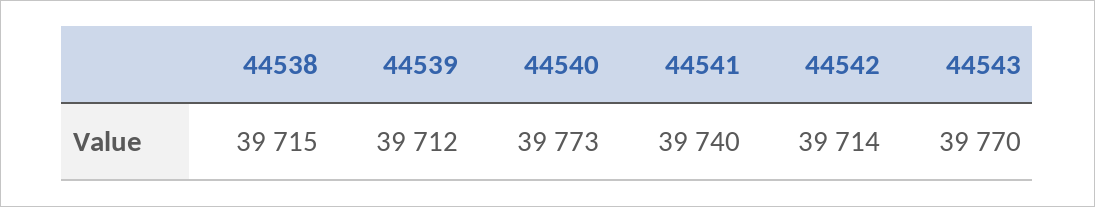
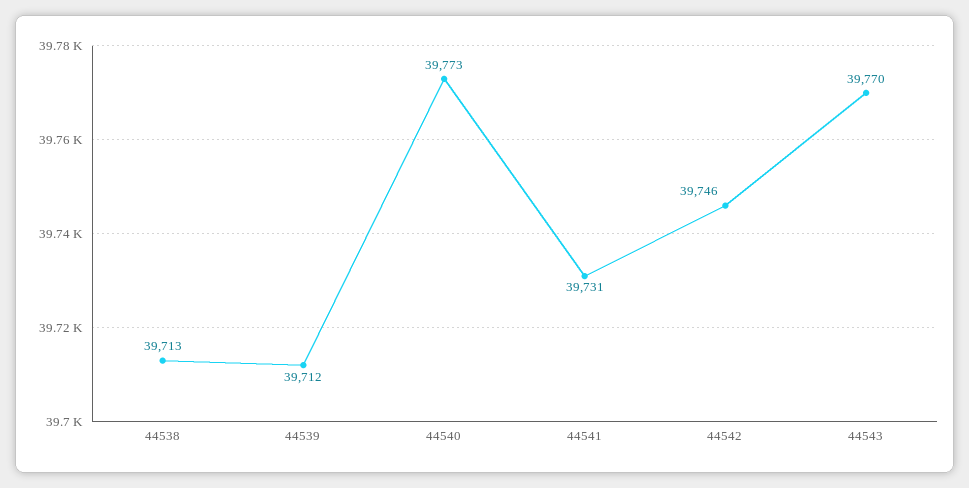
  {
-   "44538": 39715,
+   "44538": 39713,
    "44539": 39712,
    "44540": 39773,
-   "44541": 39740,
+   "44541": 39731,
-   "44542": 39714,
+   "44542": 39746,
    "44543": 39770
  }

